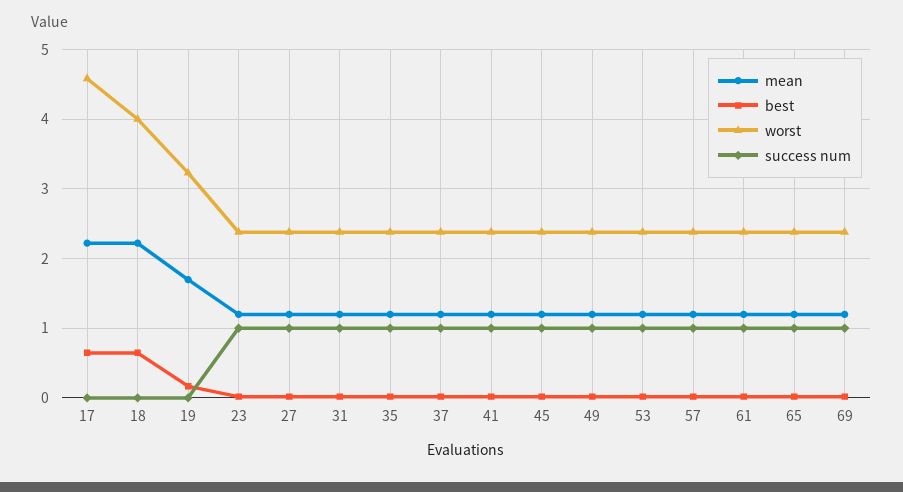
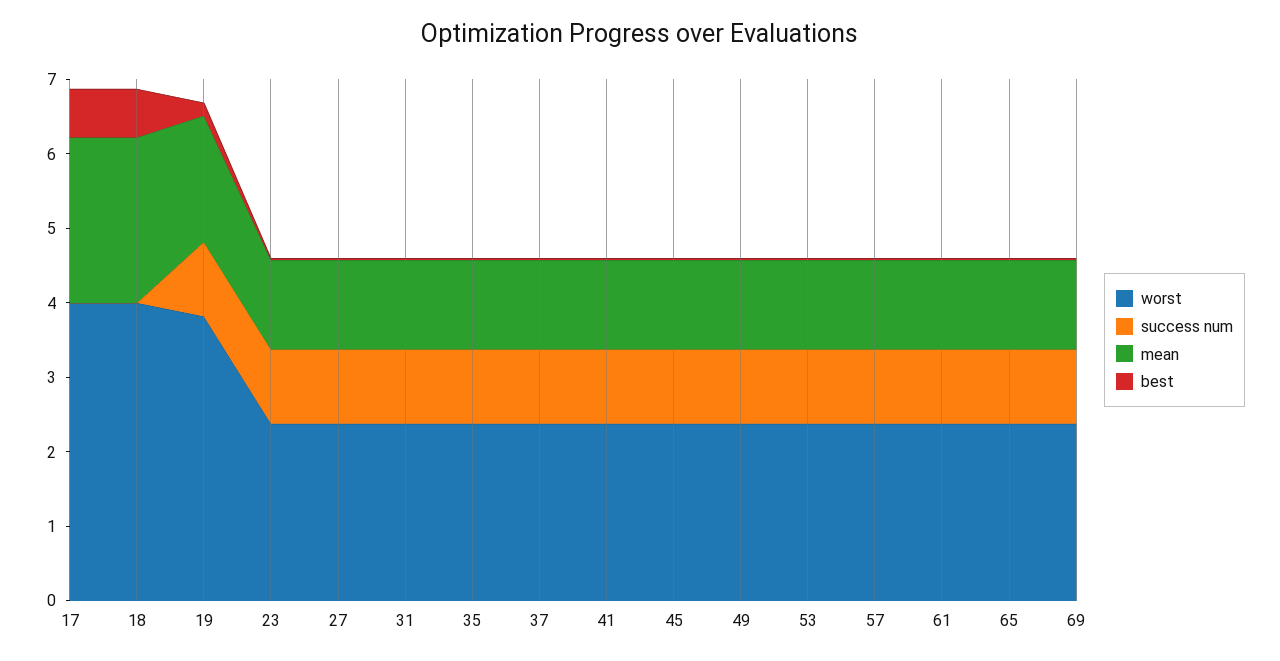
  {
    "mean": {
      "17": 2.2,
      "18": 2.2,
      "19": 1.7,
      "23": 1.2,
      "27": 1.2,
      "31": 1.2,
      "35": 1.2,
      "37": 1.2,
      "41": 1.2,
      "45": 1.2,
      "49": 1.2,
      "53": 1.2,
      "57": 1.2,
      "61": 1.2,
      "65": 1.2,
      "69": 1.2
    },
    "best": {
      "17": 0.6,
      "18": 0.6,
      "19": 0.2,
      "23": 0,
      "27": 0,
      "31": 0,
      "35": 0,
      "37": 0,
      "41": 0,
      "45": 0,
      "49": 0,
      "53": 0,
      "57": 0,
      "61": 0,
      "65": 0,
      "69": 0
    },
    "worst": {
-     "17": 4.6,
+     "17": 4,
      "18": 4,
-     "19": 3.2,
+     "19": 3.8,
      "23": 2.4,
      "27": 2.4,
      "31": 2.4,
      "35": 2.4,
      "37": 2.4,
      "41": 2.4,
      "45": 2.4,
      "49": 2.4,
      "53": 2.4,
      "57": 2.4,
      "61": 2.4,
      "65": 2.4,
      "69": 2.4
    },
    "success num": {
      "17": 0,
      "18": 0,
-     "19": 0,
+     "19": 1,
      "23": 1,
      "27": 1,
      "31": 1,
      "35": 1,
      "37": 1,
      "41": 1,
      "45": 1,
      "49": 1,
      "53": 1,
      "57": 1,
      "61": 1,
      "65": 1,
      "69": 1
    }
  }

